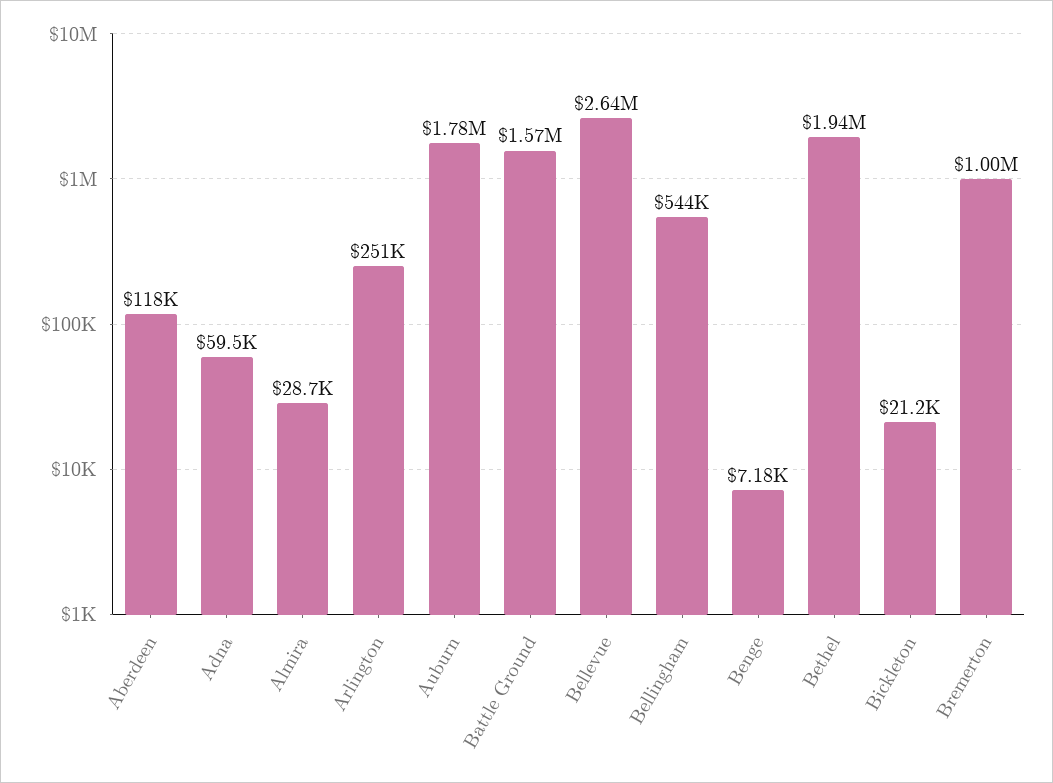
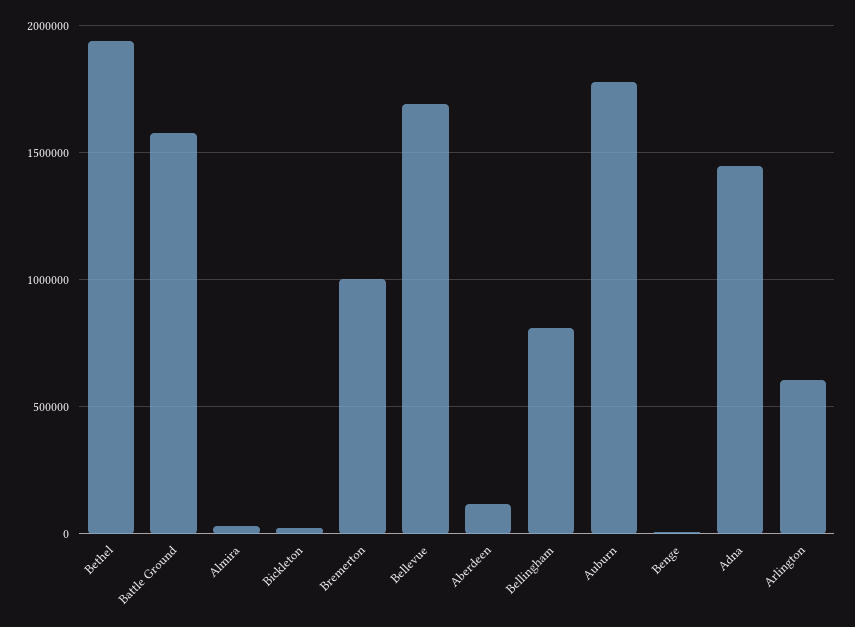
  {
    "Aberdeen": 118000,
-   "Adna": 59500,
+   "Adna": 1450000,
    "Almira": 28700,
-   "Arlington": 251000,
+   "Arlington": 600000,
    "Auburn": 1780000,
    "Battle Ground": 1570000,
-   "Bellevue": 2640000,
+   "Bellevue": 1700000,
-   "Bellingham": 544000,
+   "Bellingham": 800000,
    "Benge": 7180,
    "Bethel": 1940000,
    "Bickleton": 21200,
    "Bremerton": 1000000
  }

